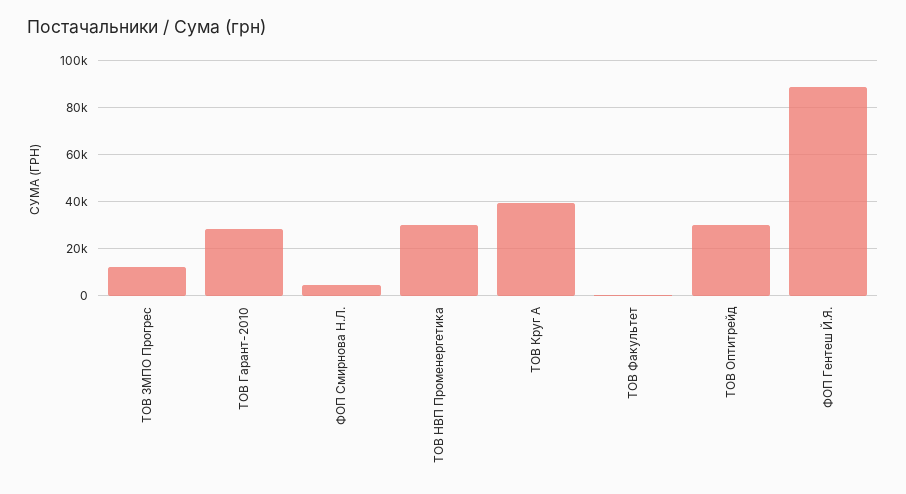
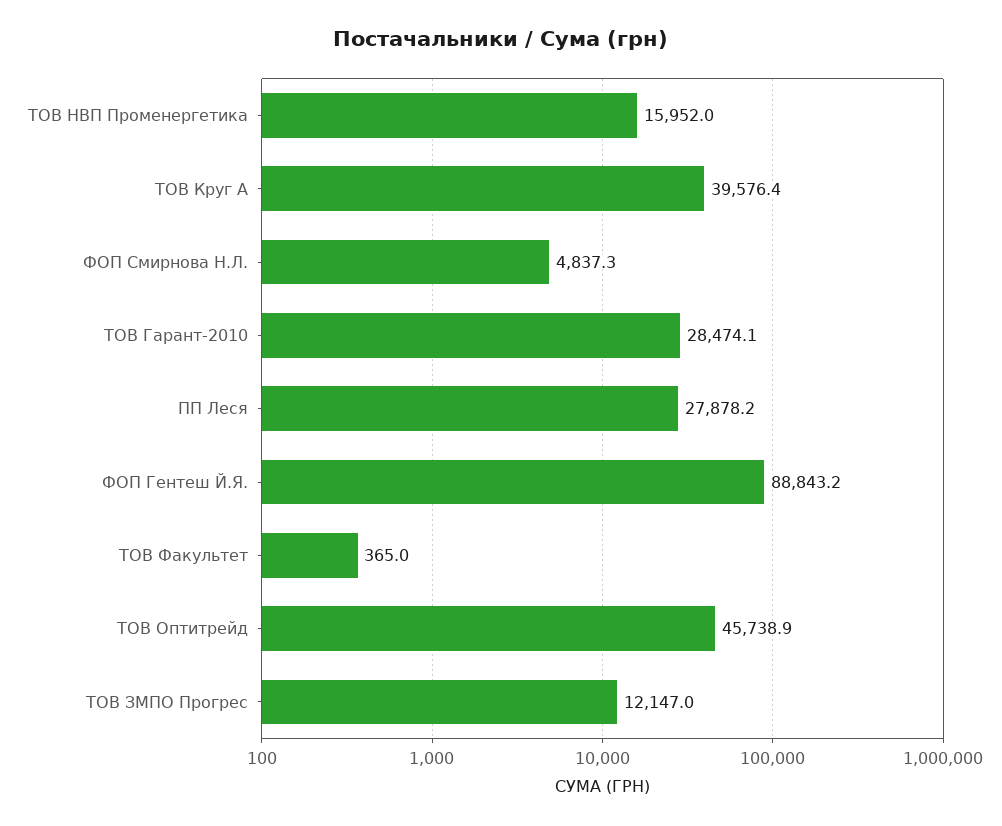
  {
    "ТОВ ЗМПО Прогрес": 12147,
    "ТОВ Гарант-2010": 28474.1,
    "ФОП Смирнова Н.Л.": 4837.3,
-   "ТОВ НВП Променергетика": 30000,
+   "ТОВ НВП Променергетика": 15952,
    "ТОВ Круг А": 39576.4,
    "ТОВ Факультет": 365,
-   "ТОВ Оптитрейд": 30000,
+   "ТОВ Оптитрейд": 45738.9,
-   "ФОП Гентеш Й.Я.": 88843.2
+   "ФОП Гентеш Й.Я.": 88843.2,
+   "ПП Леся": 27878.2
  }

